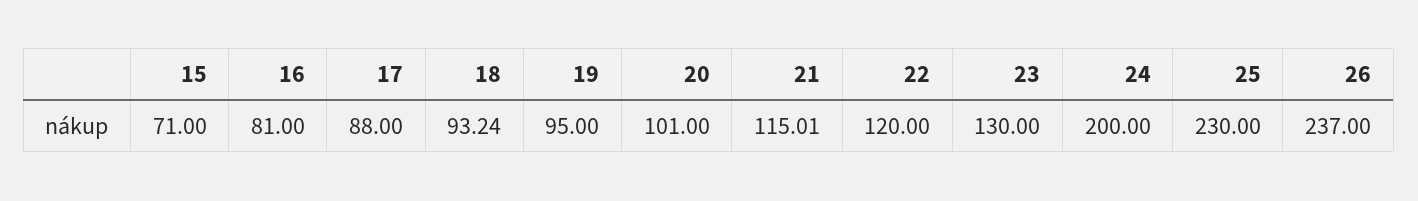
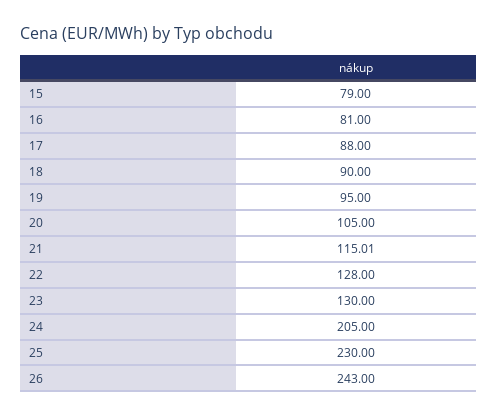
  {
-   "15": 71,
+   "15": 79,
    "16": 81,
    "17": 88,
-   "18": 93.24,
+   "18": 90,
    "19": 95,
-   "20": 101,
+   "20": 105,
    "21": 115.01,
-   "22": 120,
+   "22": 128,
    "23": 130,
-   "24": 200,
+   "24": 205,
    "25": 230,
-   "26": 237
+   "26": 243
  }

